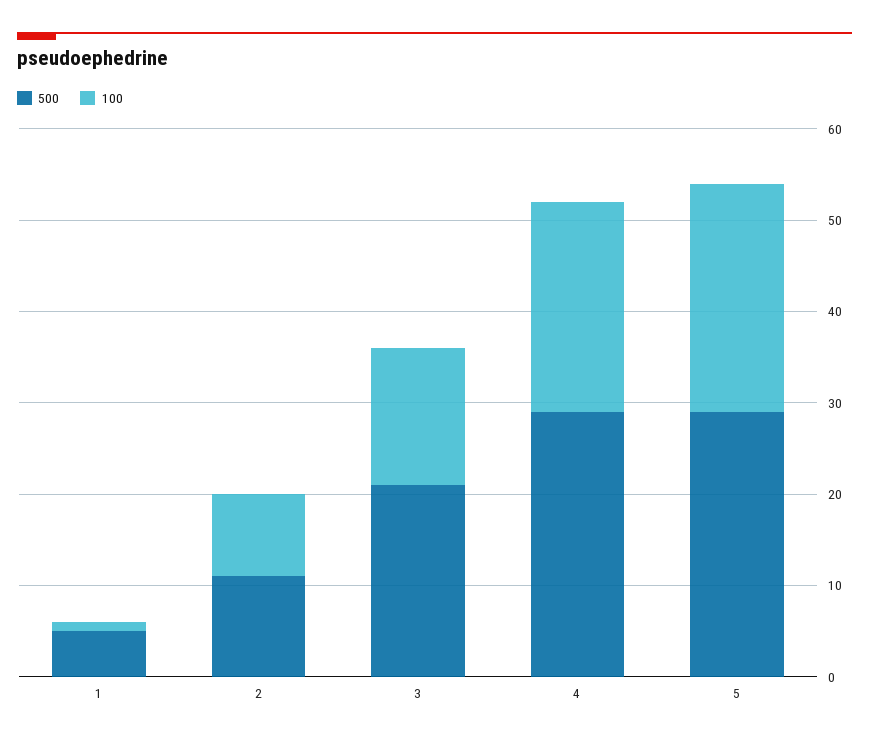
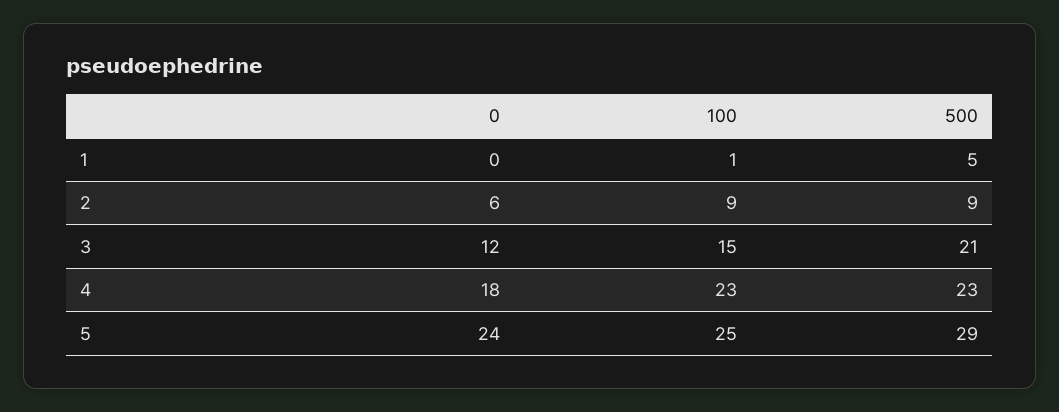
  {
    "500": {
      "1": 5,
-     "2": 11,
+     "2": 9,
      "3": 21,
-     "4": 29,
+     "4": 23,
      "5": 29
    },
    "100": {
      "1": 1,
      "2": 9,
      "3": 15,
      "4": 23,
      "5": 25
-   }
+   },
+   "0": {
+     "1": 0,
+     "2": 6,
+     "3": 12,
+     "4": 18,
+     "5": 24
+   }
  }

